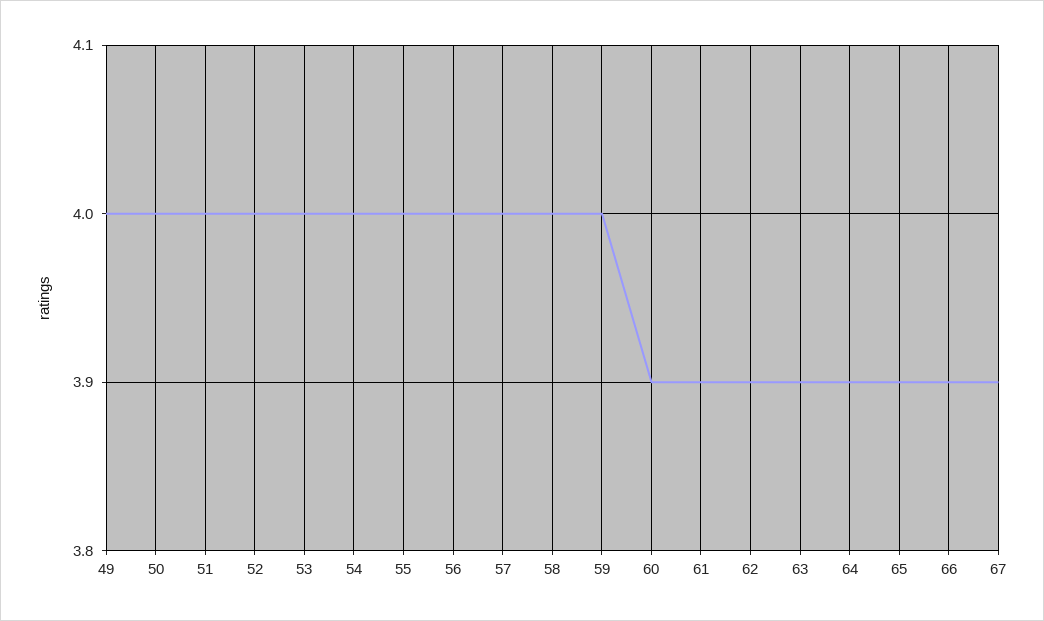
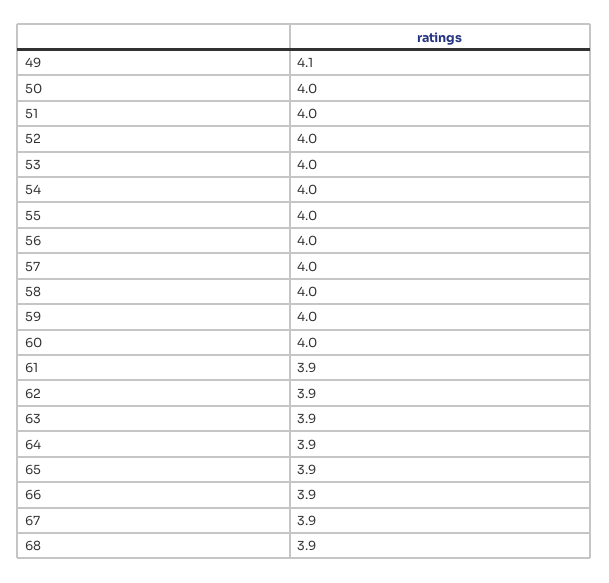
  {
-   "49": 4,
+   "49": 4.1,
    "50": 4,
    "51": 4,
    "52": 4,
    "53": 4,
    "54": 4,
    "55": 4,
    "56": 4,
    "57": 4,
    "58": 4,
    "59": 4,
-   "60": 3.9,
+   "60": 4,
    "61": 3.9,
    "62": 3.9,
    "63": 3.9,
    "64": 3.9,
    "65": 3.9,
    "66": 3.9,
-   "67": 3.9
+   "67": 3.9,
+   "68": 3.9
  }

